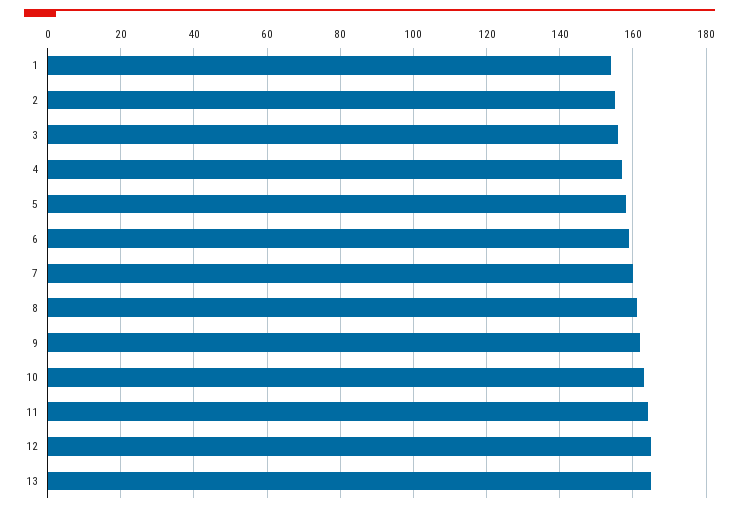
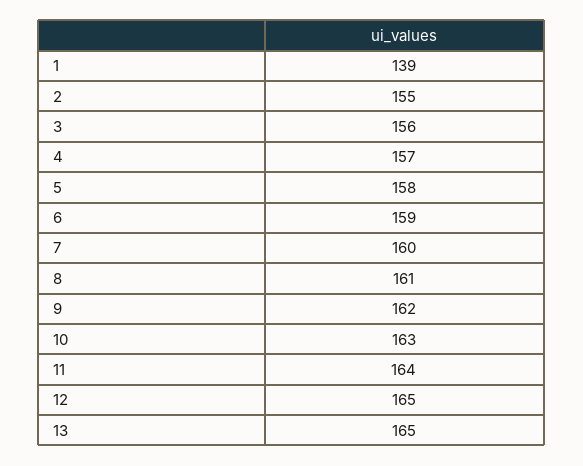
  {
-   "1": 155,
+   "1": 139,
    "2": 155,
    "3": 156,
    "4": 157,
    "5": 158,
    "6": 159,
    "7": 160,
    "8": 161,
    "9": 162,
    "10": 163,
    "11": 164,
    "12": 165,
    "13": 165
  }

